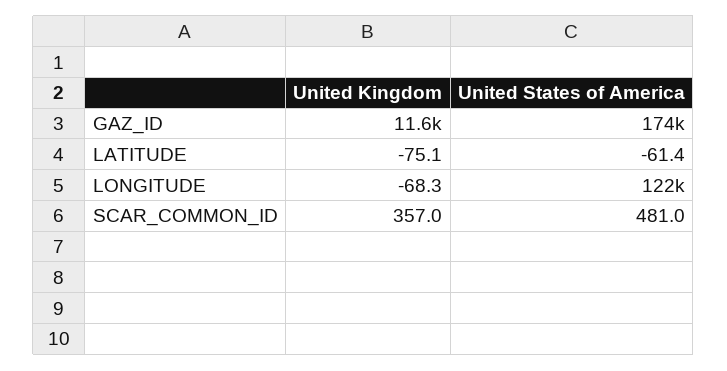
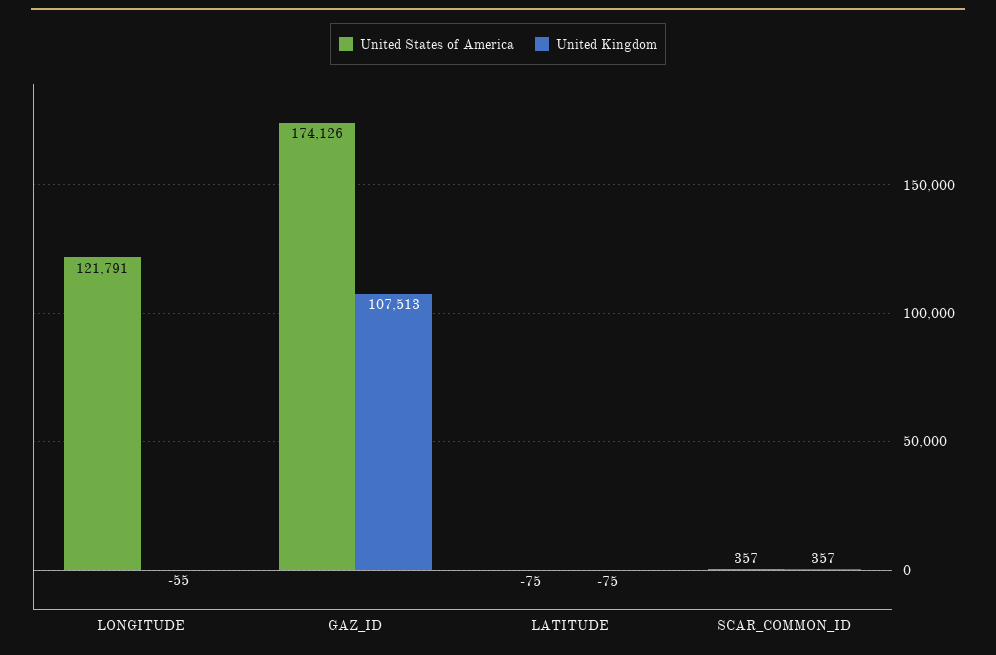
  {
    "United Kingdom": {
-     "GAZ_ID": 11600,
+     "GAZ_ID": 107513,
      "LATITUDE": -75.1,
-     "LONGITUDE": -68.3,
+     "LONGITUDE": -55,
      "SCAR_COMMON_ID": 357
    },
    "United States of America": {
      "GAZ_ID": 174126,
-     "LATITUDE": -61.4,
+     "LATITUDE": -75,
      "LONGITUDE": 121791,
-     "SCAR_COMMON_ID": 481
+     "SCAR_COMMON_ID": 357
    }
  }

